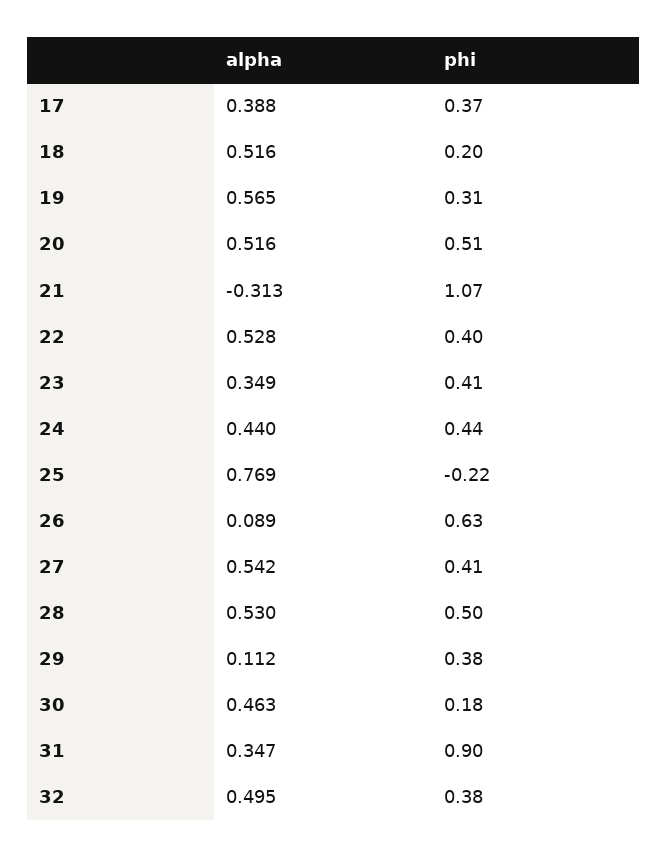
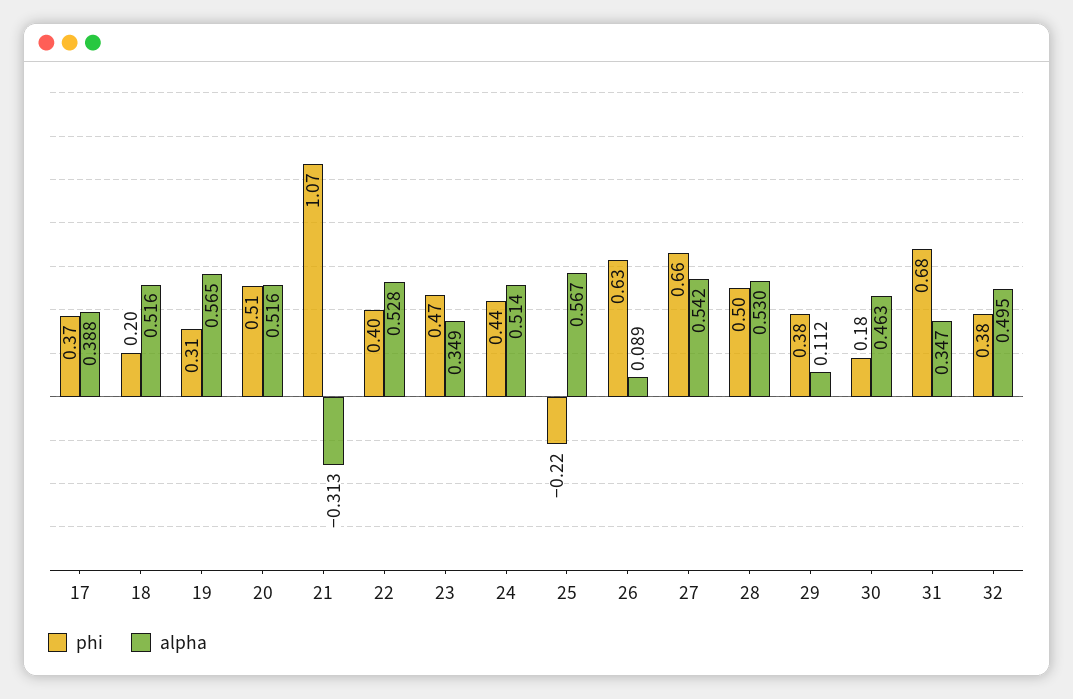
  {
    "alpha": {
      "17": 0.388,
      "18": 0.516,
      "19": 0.565,
      "20": 0.516,
      "21": -0.313,
      "22": 0.528,
      "23": 0.349,
-     "24": 0.44,
+     "24": 0.514,
-     "25": 0.769,
+     "25": 0.567,
      "26": 0.089,
      "27": 0.542,
      "28": 0.53,
      "29": 0.112,
      "30": 0.463,
      "31": 0.347,
      "32": 0.495
    },
    "phi": {
      "17": 0.37,
      "18": 0.2,
      "19": 0.31,
      "20": 0.51,
      "21": 1.07,
      "22": 0.4,
-     "23": 0.41,
+     "23": 0.47,
      "24": 0.44,
      "25": -0.22,
      "26": 0.63,
-     "27": 0.41,
+     "27": 0.66,
      "28": 0.5,
      "29": 0.38,
      "30": 0.18,
-     "31": 0.9,
+     "31": 0.68,
      "32": 0.38
    }
  }

